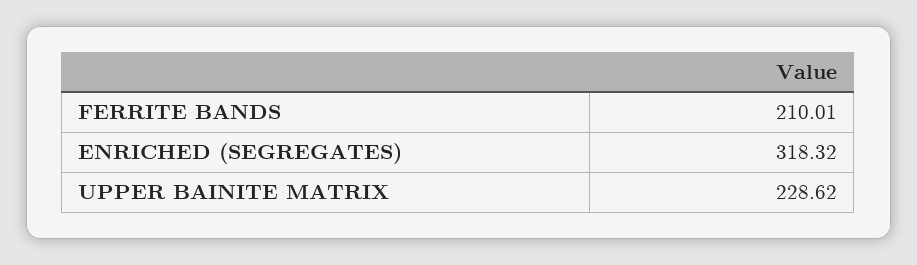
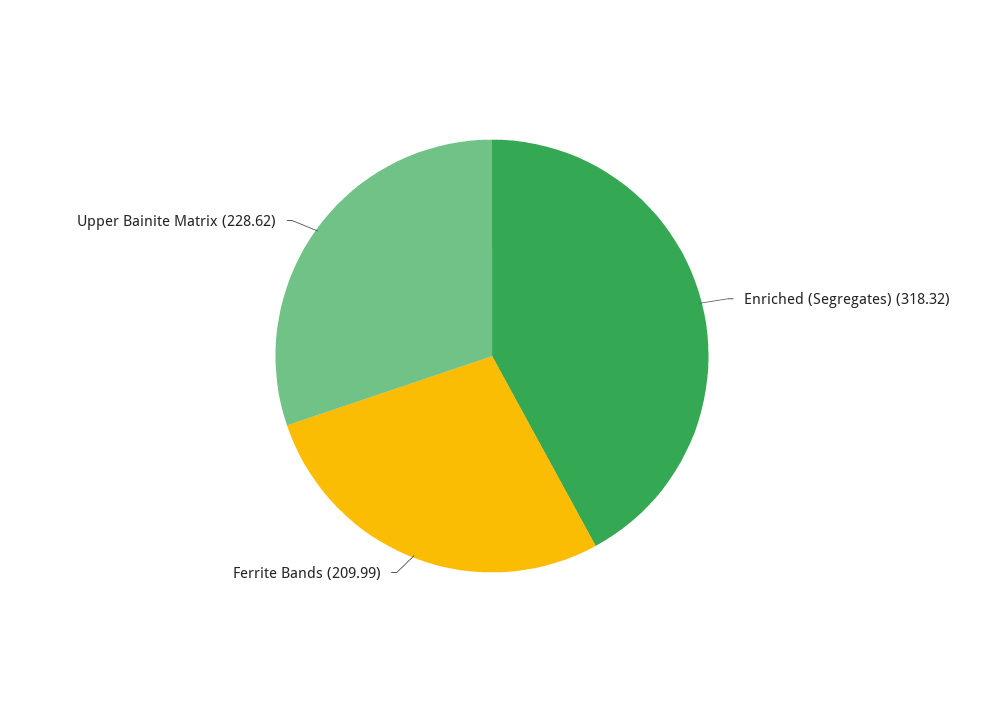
  {
-   "FERRITE BANDS": 210.01,
+   "FERRITE BANDS": 209.99,
    "ENRICHED (SEGREGATES)": 318.32,
    "UPPER BAINITE MATRIX": 228.62
  }

